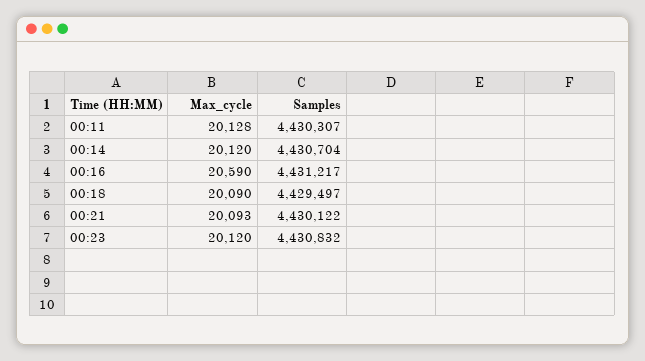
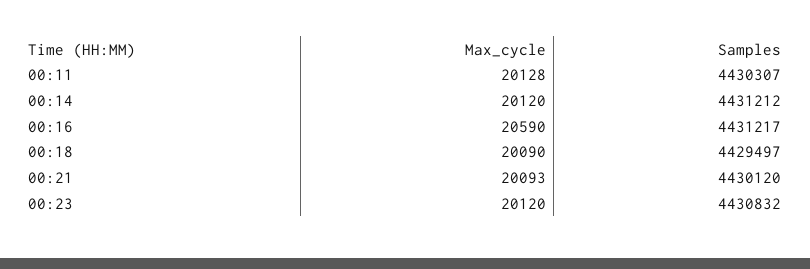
  {
    "Max_cycle": {
      "00:11": 20128,
      "00:14": 20120,
      "00:16": 20590,
      "00:18": 20090,
      "00:21": 20093,
      "00:23": 20120
    },
    "Samples": {
      "00:11": 4430307,
-     "00:14": 4430704,
+     "00:14": 4431212,
      "00:16": 4431217,
      "00:18": 4429497,
-     "00:21": 4430122,
+     "00:21": 4430120,
      "00:23": 4430832
    }
  }

